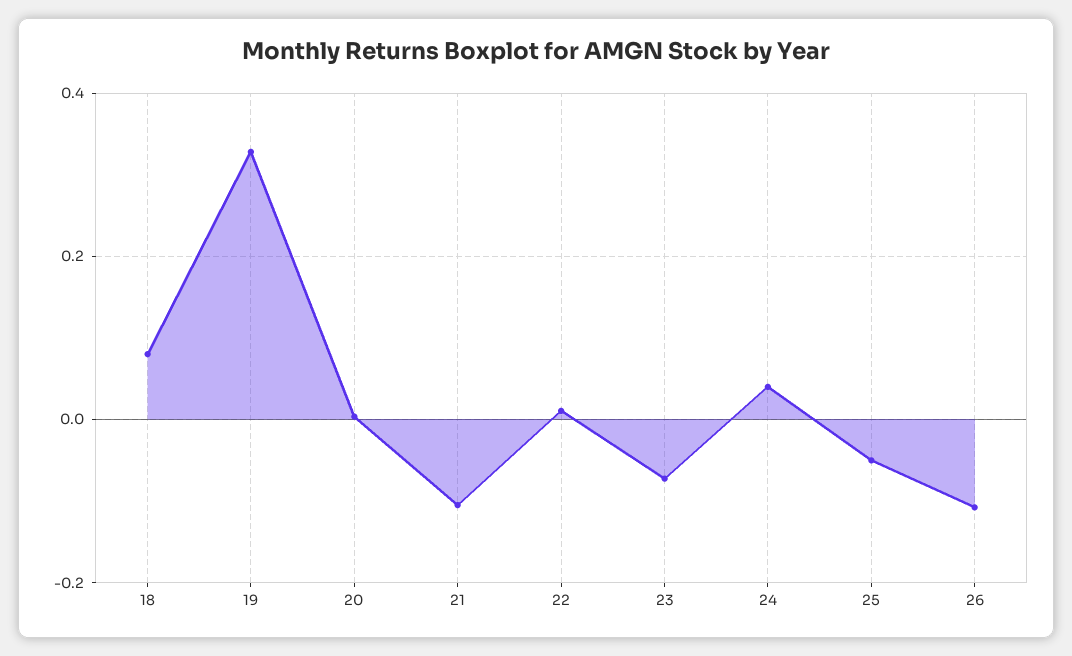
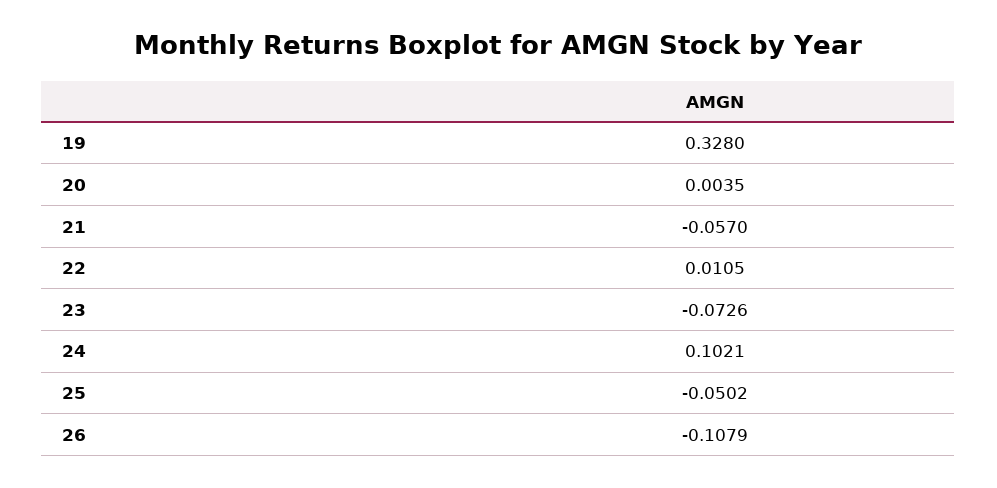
  {
-   "18": 0.08,
    "19": 0.328,
    "20": 0.0035,
-   "21": -0.1,
+   "21": -0.057,
    "22": 0.0105,
    "23": -0.0726,
-   "24": 0.04,
+   "24": 0.1021,
    "25": -0.0502,
    "26": -0.1079
  }

